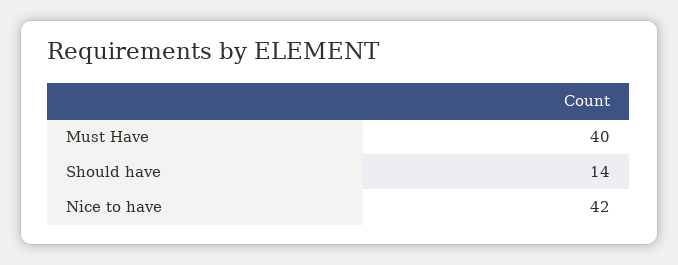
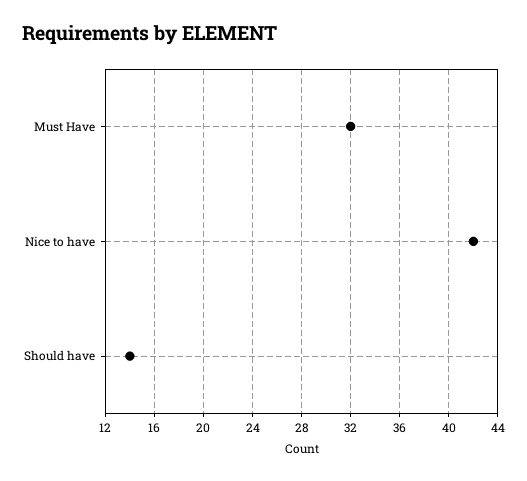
  {
-   "Must Have": 40,
+   "Must Have": 32,
    "Should have": 14,
    "Nice to have": 42
  }

